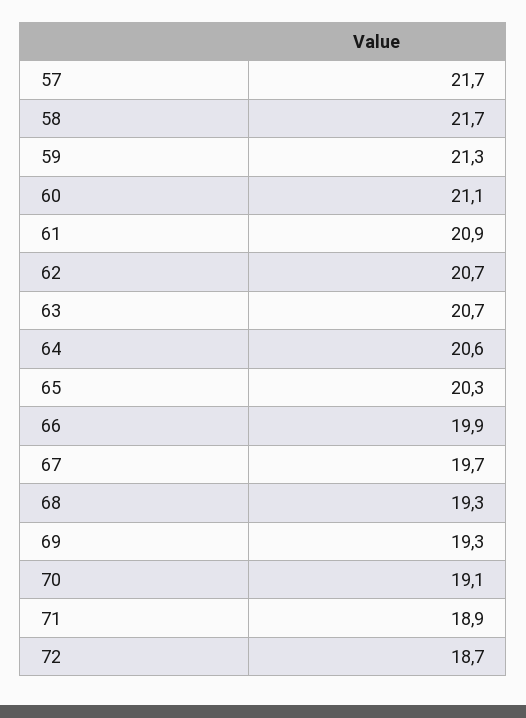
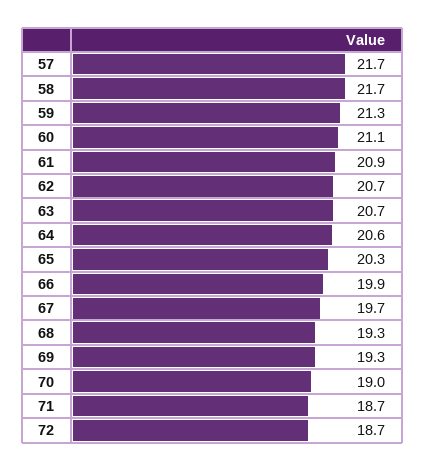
  {
    "57": 21.7,
    "58": 21.7,
    "59": 21.3,
    "60": 21.1,
    "61": 20.9,
    "62": 20.7,
    "63": 20.7,
    "64": 20.6,
    "65": 20.3,
    "66": 19.9,
    "67": 19.7,
    "68": 19.3,
    "69": 19.3,
-   "70": 19.1,
+   "70": 19,
-   "71": 18.9,
+   "71": 18.7,
    "72": 18.7
  }

